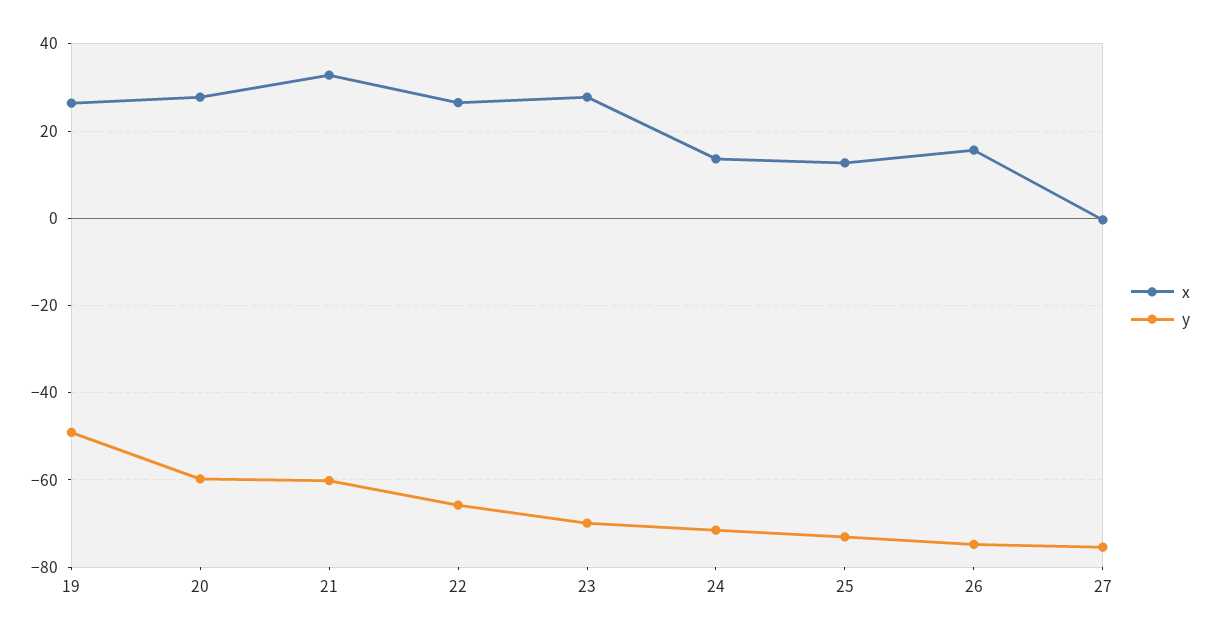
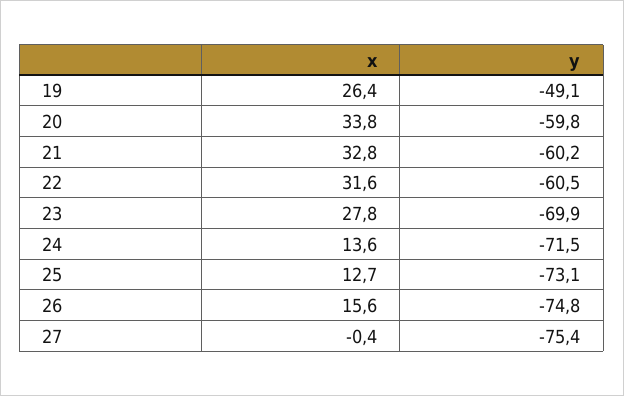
  {
    "x": {
      "19": 26.4,
-     "20": 28,
+     "20": 33.8,
      "21": 32.8,
-     "22": 26,
+     "22": 31.6,
      "23": 27.8,
      "24": 13.6,
      "25": 12.7,
      "26": 15.6,
      "27": -0.4
    },
    "y": {
      "19": -49.1,
      "20": -59.8,
      "21": -60.2,
-     "22": -66,
+     "22": -60.5,
      "23": -69.9,
      "24": -71.5,
      "25": -73.1,
      "26": -74.8,
      "27": -75.4
    }
  }

